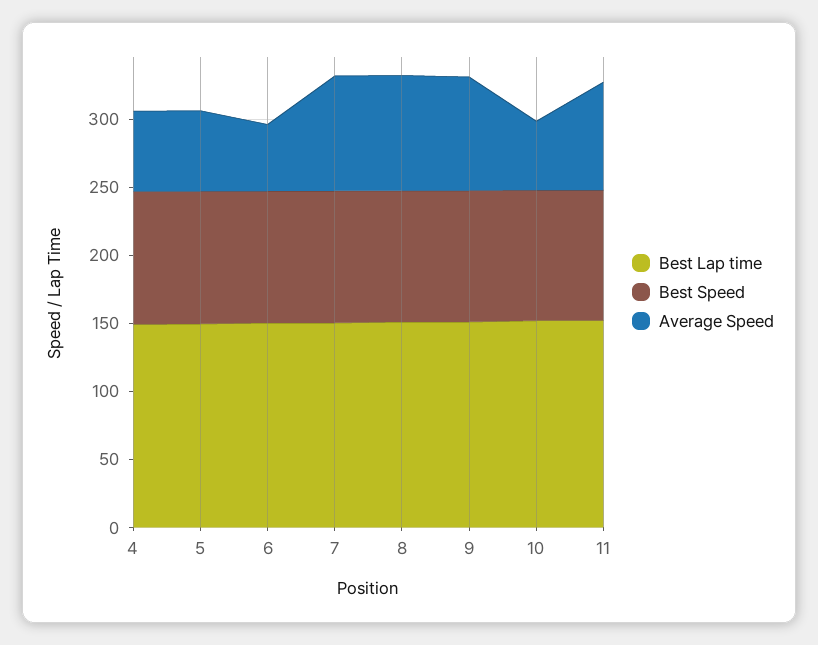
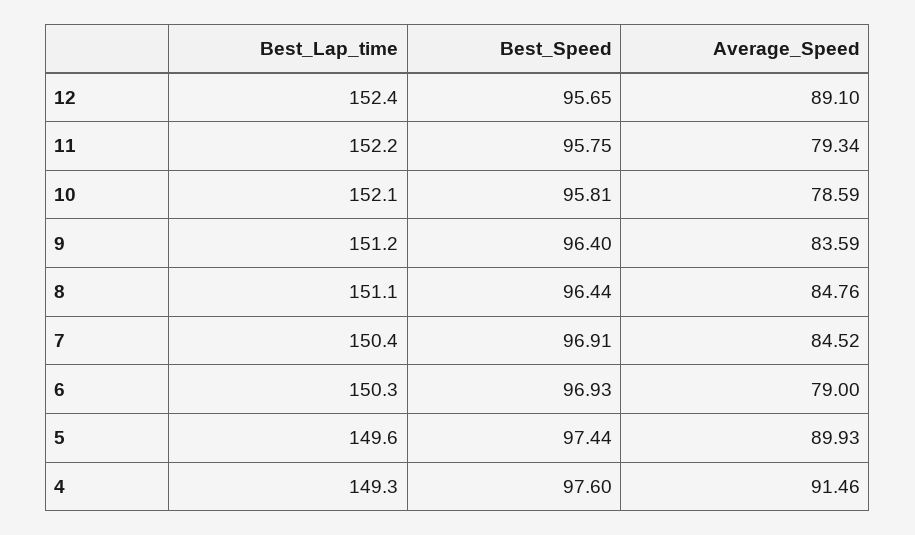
  {
    "Best Lap time": {
      "4": 149.3,
      "5": 149.6,
      "6": 150.3,
      "7": 150.4,
      "8": 151.1,
      "9": 151.2,
      "10": 152.1,
-     "11": 152.2
+     "11": 152.2,
+     "12": 152.4
    },
    "Best Speed": {
      "4": 97.6,
      "5": 97.44,
      "6": 96.93,
      "7": 96.91,
      "8": 96.44,
      "9": 96.4,
      "10": 95.81,
-     "11": 95.75
+     "11": 95.75,
+     "12": 95.65
    },
    "Average Speed": {
-     "4": 60,
+     "4": 91.46,
-     "5": 60,
+     "5": 89.93,
-     "6": 50,
+     "6": 79,
      "7": 84.52,
      "8": 84.76,
      "9": 83.59,
-     "10": 50,
+     "10": 78.59,
-     "11": 79.34
+     "11": 79.34,
+     "12": 89.1
    }
  }

